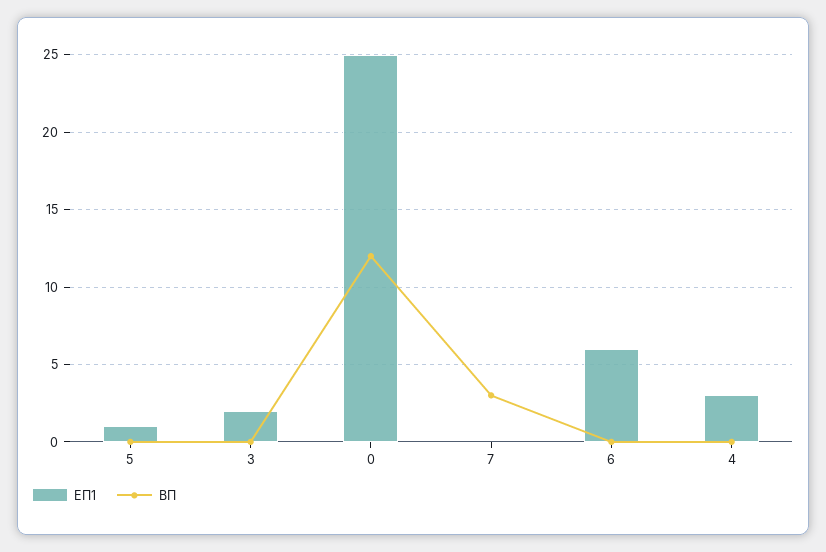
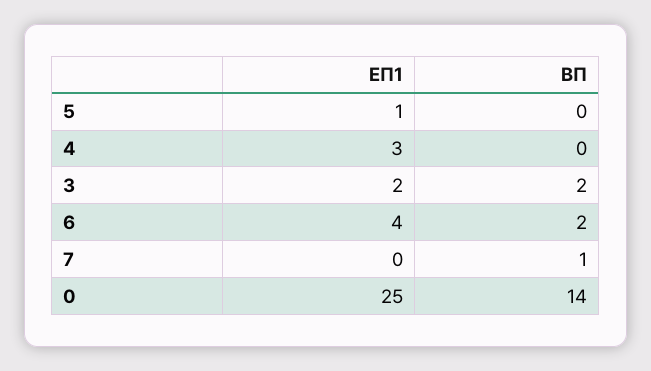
  {
    "ΕΠ1": {
      "5": 1,
      "3": 2,
      "0": 25,
      "7": 0,
-     "6": 6,
+     "6": 4,
      "4": 3
    },
    "ΒΠ": {
      "5": 0,
-     "3": 0,
+     "3": 2,
-     "0": 12,
+     "0": 14,
-     "7": 3,
+     "7": 1,
-     "6": 0,
+     "6": 2,
      "4": 0
    }
  }

